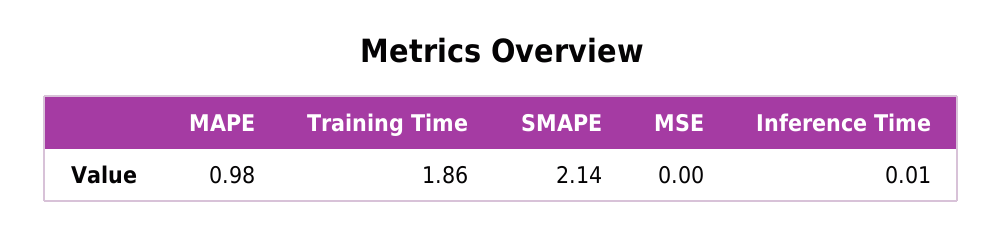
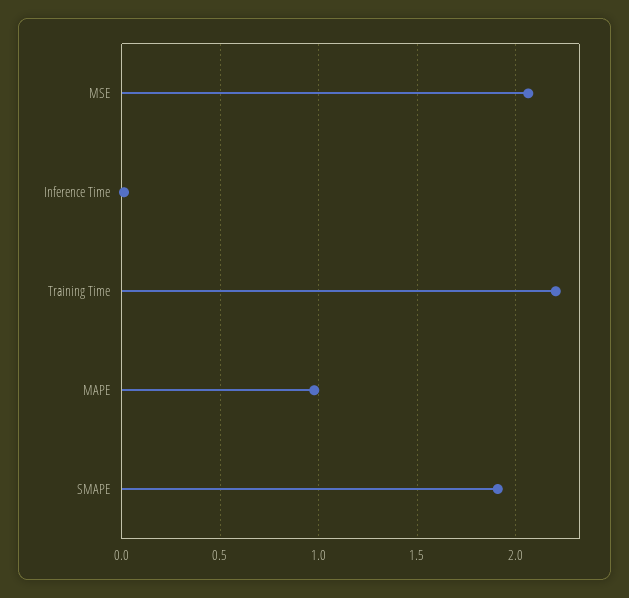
  {
    "MAPE": 0.98,
-   "Training Time": 1.86,
+   "Training Time": 2.2,
-   "SMAPE": 2.14,
+   "SMAPE": 1.9,
-   "MSE": 0,
+   "MSE": 2.05,
    "Inference Time": 0.01
  }

